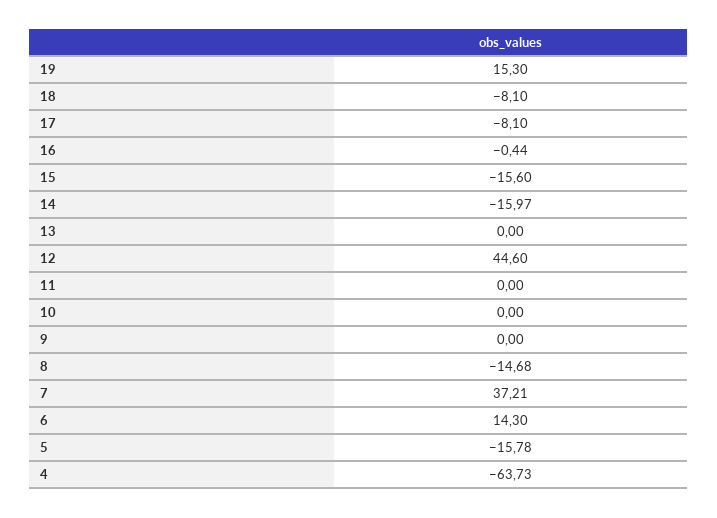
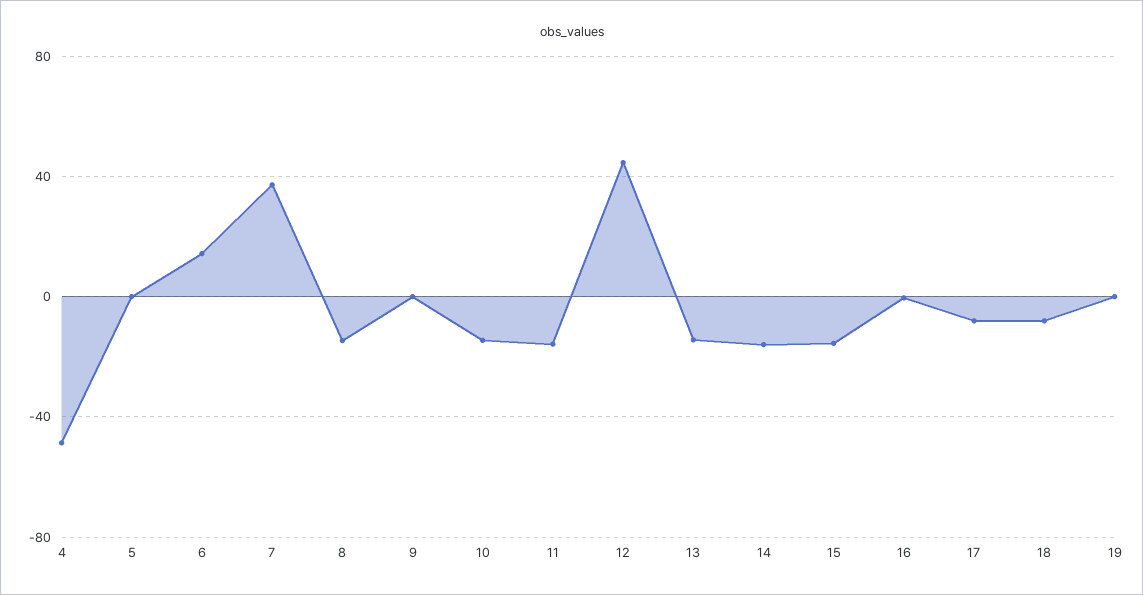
  {
-   "19": 15.3,
+   "19": 0,
    "18": -8.1,
    "17": -8.1,
    "16": -0.44,
    "15": -15.6,
    "14": -15.97,
-   "13": 0,
+   "13": -15,
    "12": 44.6,
-   "11": 0,
+   "11": -15,
-   "10": 0,
+   "10": -15,
    "9": 0,
    "8": -14.68,
    "7": 37.21,
    "6": 14.3,
-   "5": -15.78,
+   "5": 0,
-   "4": -63.73
+   "4": -50
  }

